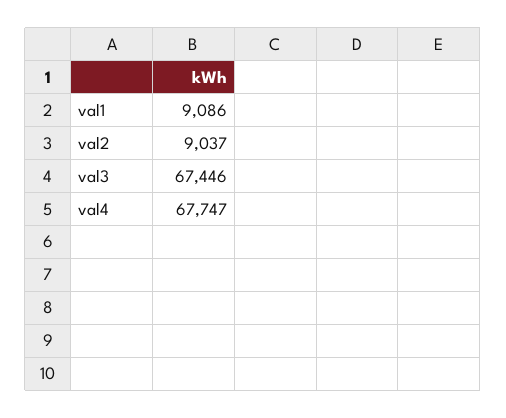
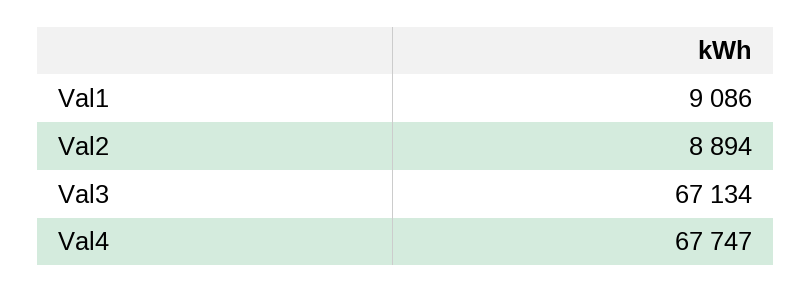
  {
    "val1": 9086,
-   "val2": 9037,
+   "val2": 8894,
-   "val3": 67446,
+   "val3": 67134,
    "val4": 67747
  }

